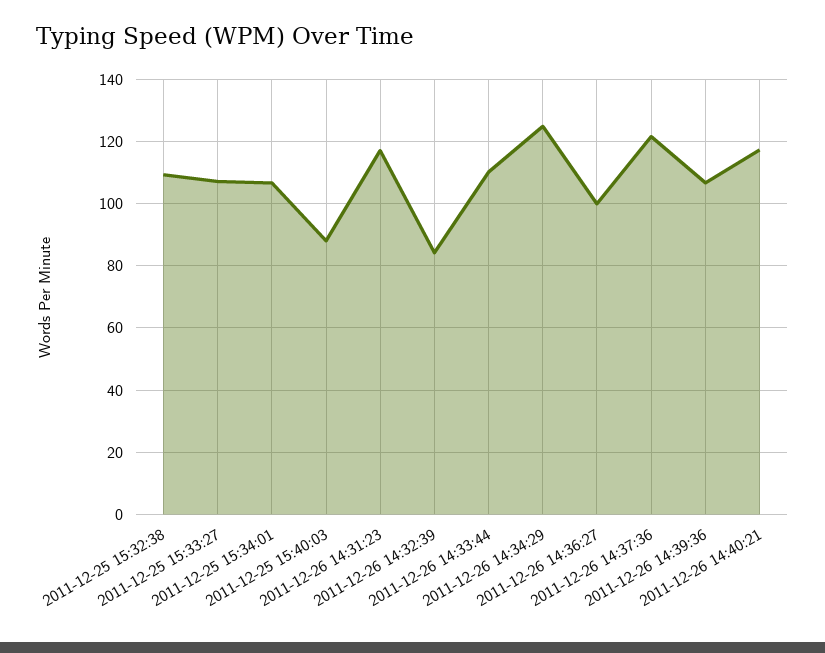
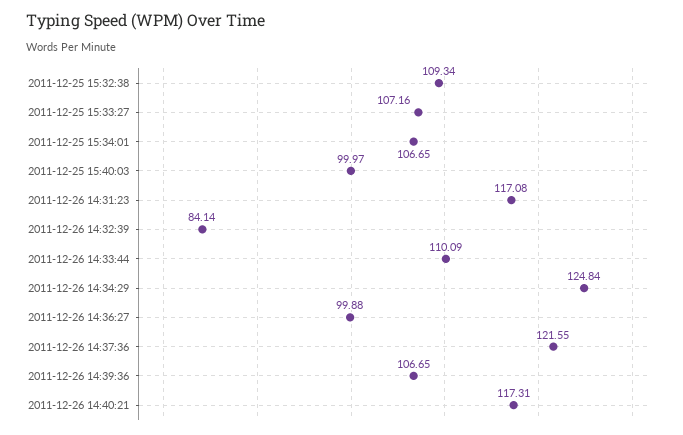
  {
    "2011-12-25 15:32:38": 109.34,
    "2011-12-25 15:33:27": 107.16,
    "2011-12-25 15:34:01": 106.65,
-   "2011-12-25 15:40:03": 88,
+   "2011-12-25 15:40:03": 99.97,
    "2011-12-26 14:31:23": 117.08,
    "2011-12-26 14:32:39": 84.14,
    "2011-12-26 14:33:44": 110.09,
    "2011-12-26 14:34:29": 124.84,
    "2011-12-26 14:36:27": 99.88,
    "2011-12-26 14:37:36": 121.55,
    "2011-12-26 14:39:36": 106.65,
    "2011-12-26 14:40:21": 117.31
  }

